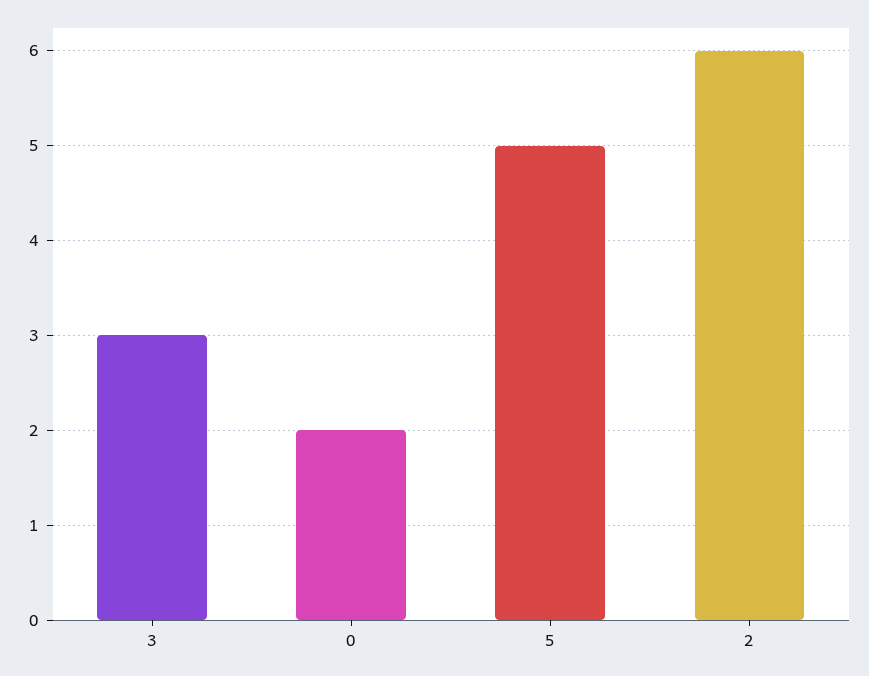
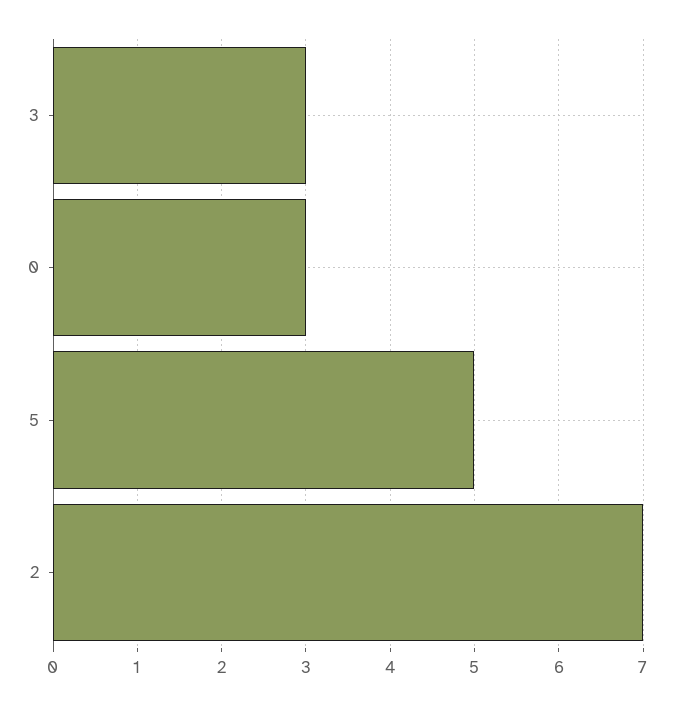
  {
    "3": 3,
-   "0": 2,
+   "0": 3,
    "5": 5,
-   "2": 6
+   "2": 7
  }

